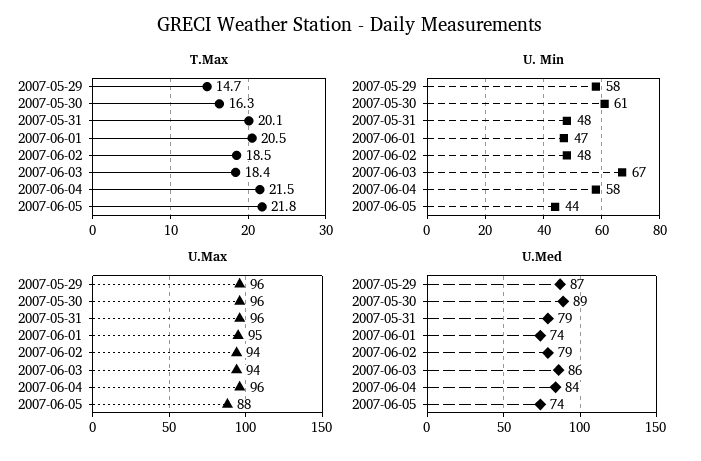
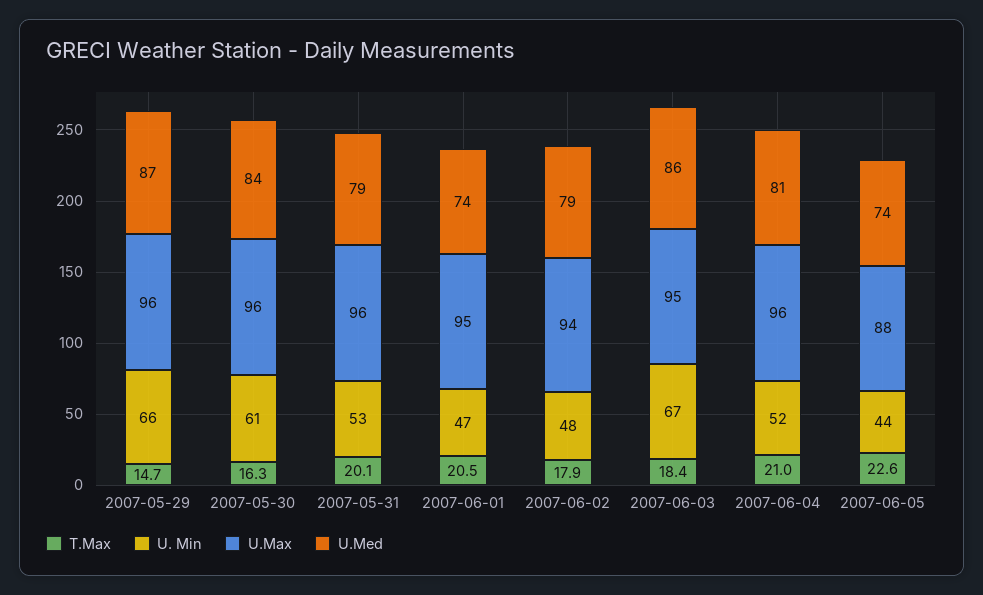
  {
    "T.Max": {
      "2007-05-29": 14.7,
      "2007-05-30": 16.3,
      "2007-05-31": 20.1,
      "2007-06-01": 20.5,
-     "2007-06-02": 18.5,
+     "2007-06-02": 17.9,
      "2007-06-03": 18.4,
-     "2007-06-04": 21.5,
+     "2007-06-04": 21,
-     "2007-06-05": 21.8
+     "2007-06-05": 22.6
    },
    "U. Min": {
-     "2007-05-29": 58,
+     "2007-05-29": 66,
      "2007-05-30": 61,
-     "2007-05-31": 48,
+     "2007-05-31": 53,
      "2007-06-01": 47,
      "2007-06-02": 48,
      "2007-06-03": 67,
-     "2007-06-04": 58,
+     "2007-06-04": 52,
      "2007-06-05": 44
    },
    "U.Max": {
      "2007-05-29": 96,
      "2007-05-30": 96,
      "2007-05-31": 96,
      "2007-06-01": 95,
      "2007-06-02": 94,
-     "2007-06-03": 94,
+     "2007-06-03": 95,
      "2007-06-04": 96,
      "2007-06-05": 88
    },
    "U.Med": {
      "2007-05-29": 87,
-     "2007-05-30": 89,
+     "2007-05-30": 84,
      "2007-05-31": 79,
      "2007-06-01": 74,
      "2007-06-02": 79,
      "2007-06-03": 86,
-     "2007-06-04": 84,
+     "2007-06-04": 81,
      "2007-06-05": 74
    }
  }

